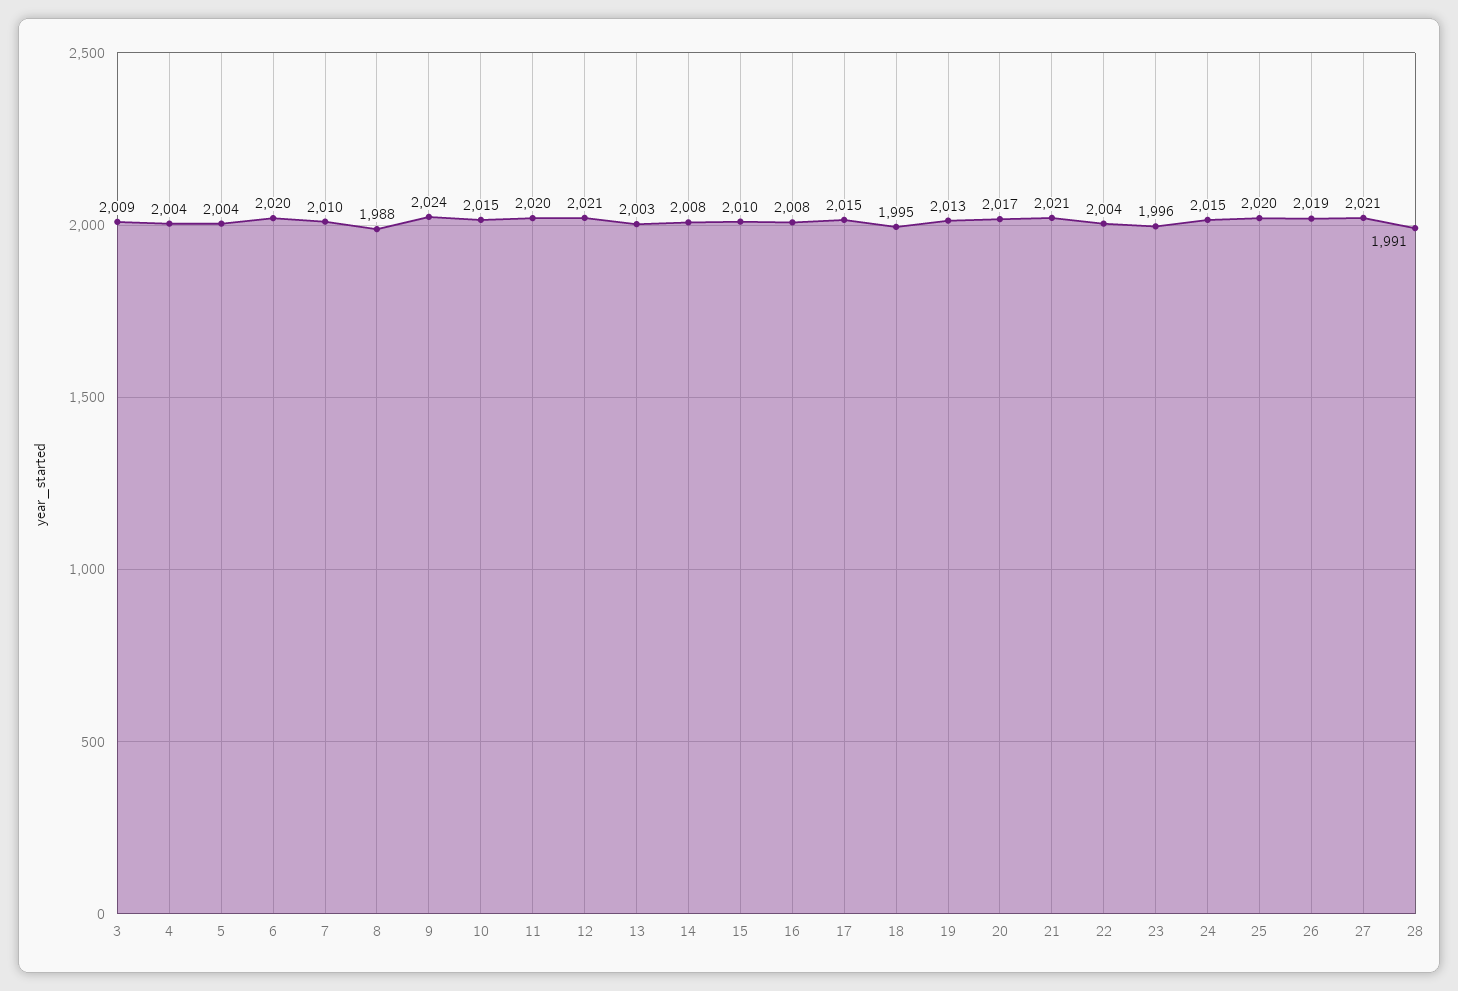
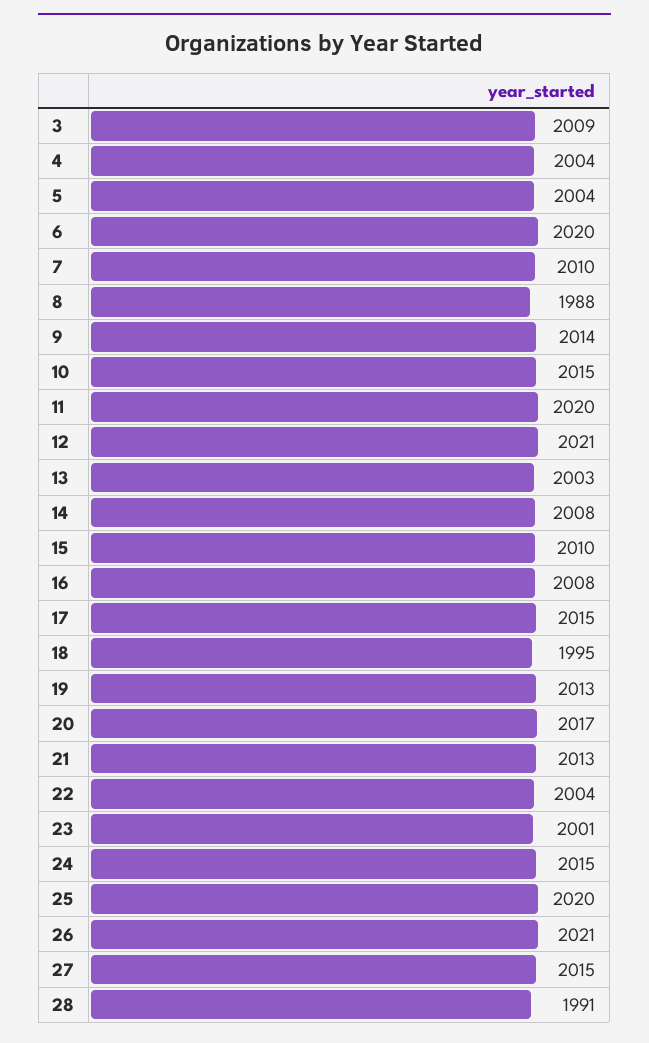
  {
    "3": 2009,
    "4": 2004,
    "5": 2004,
    "6": 2020,
    "7": 2010,
    "8": 1988,
-   "9": 2024,
+   "9": 2014,
    "10": 2015,
    "11": 2020,
    "12": 2021,
    "13": 2003,
    "14": 2008,
    "15": 2010,
    "16": 2008,
    "17": 2015,
    "18": 1995,
    "19": 2013,
    "20": 2017,
-   "21": 2021,
+   "21": 2013,
    "22": 2004,
-   "23": 1996,
+   "23": 2001,
    "24": 2015,
    "25": 2020,
-   "26": 2019,
+   "26": 2021,
-   "27": 2021,
+   "27": 2015,
    "28": 1991
  }

